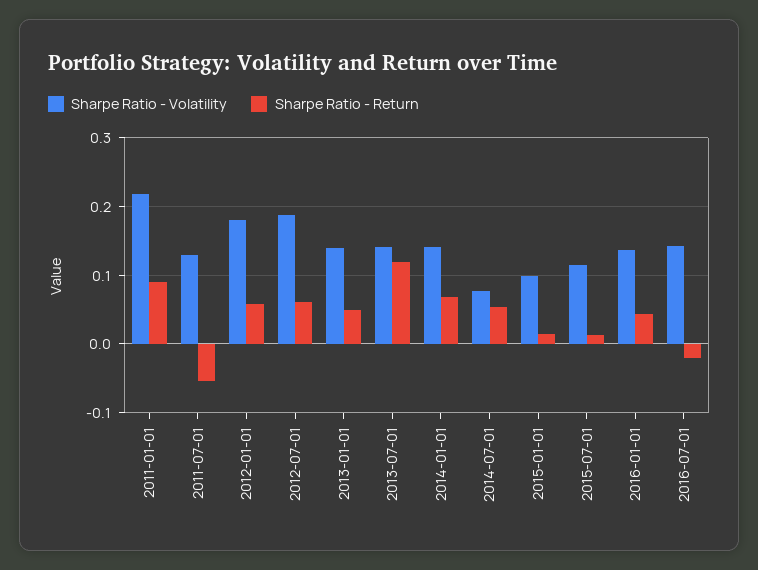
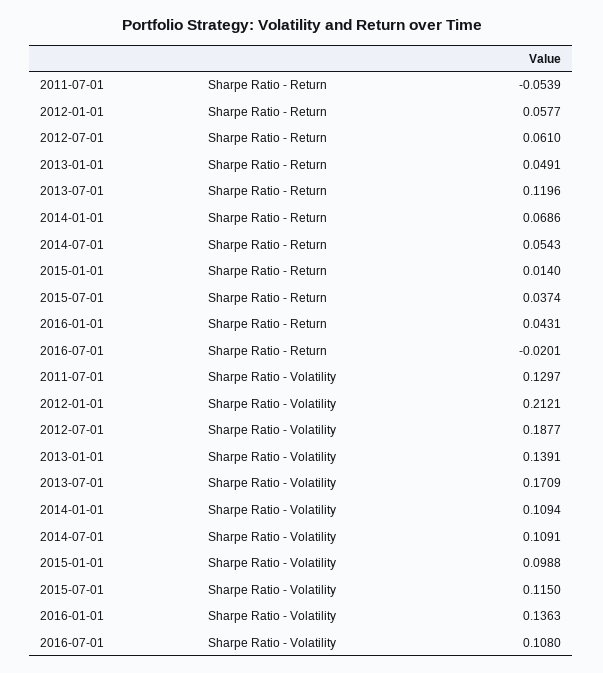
  {
    "Sharpe Ratio - Volatility": {
-     "2011-01-01": 0.22,
      "2011-07-01": 0.1297,
-     "2012-01-01": 0.18,
+     "2012-01-01": 0.2121,
      "2012-07-01": 0.1877,
      "2013-01-01": 0.1391,
-     "2013-07-01": 0.14,
+     "2013-07-01": 0.1709,
-     "2014-01-01": 0.14,
+     "2014-01-01": 0.1094,
-     "2014-07-01": 0.08,
+     "2014-07-01": 0.1091,
      "2015-01-01": 0.0988,
      "2015-07-01": 0.115,
      "2016-01-01": 0.1363,
-     "2016-07-01": 0.14
+     "2016-07-01": 0.108
    },
    "Sharpe Ratio - Return": {
-     "2011-01-01": 0.09,
      "2011-07-01": -0.0539,
      "2012-01-01": 0.0577,
      "2012-07-01": 0.061,
      "2013-01-01": 0.0491,
      "2013-07-01": 0.1196,
      "2014-01-01": 0.0686,
      "2014-07-01": 0.0543,
      "2015-01-01": 0.014,
-     "2015-07-01": 0.01,
+     "2015-07-01": 0.0374,
      "2016-01-01": 0.0431,
      "2016-07-01": -0.0201
    }
  }

